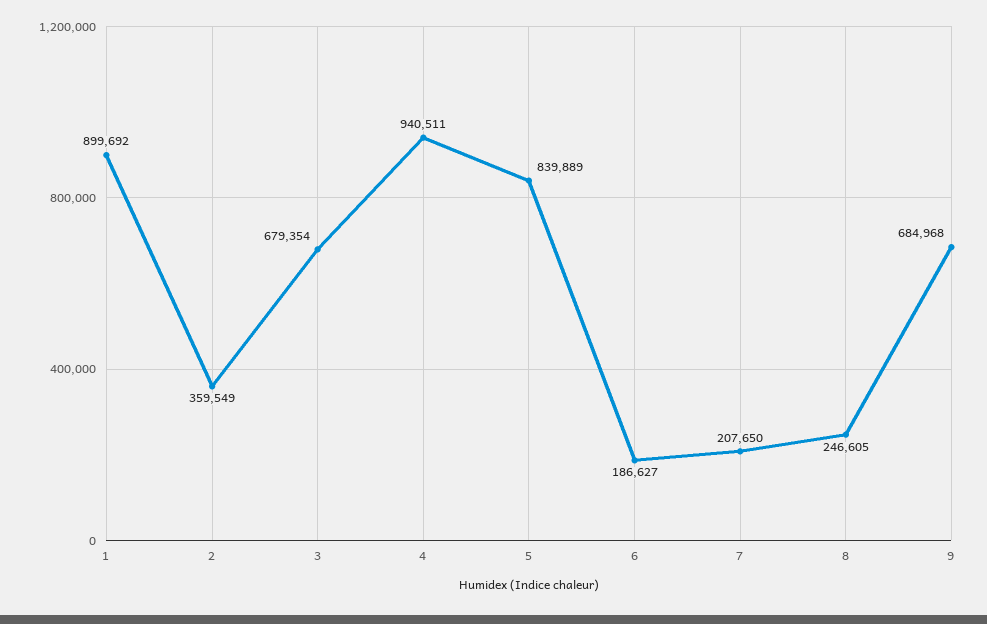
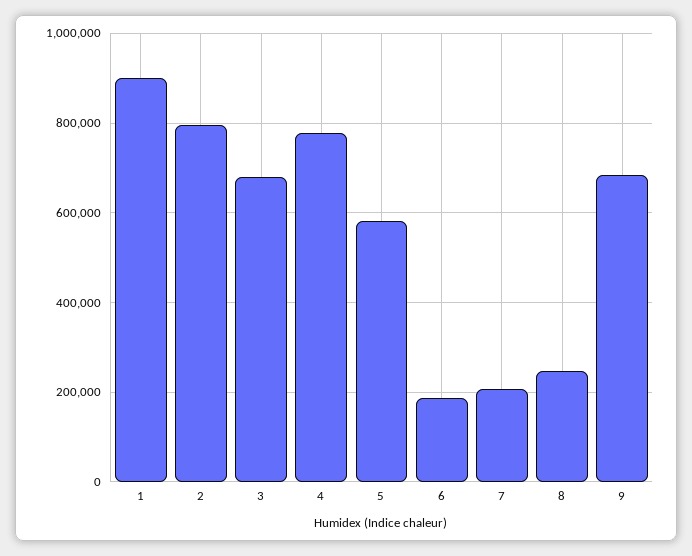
  {
    "1": 899692,
-   "2": 359549,
+   "2": 800000,
    "3": 679354,
-   "4": 940511,
+   "4": 780000,
-   "5": 839889,
+   "5": 580000,
    "6": 186627,
    "7": 207650,
    "8": 246605,
    "9": 684968
  }

